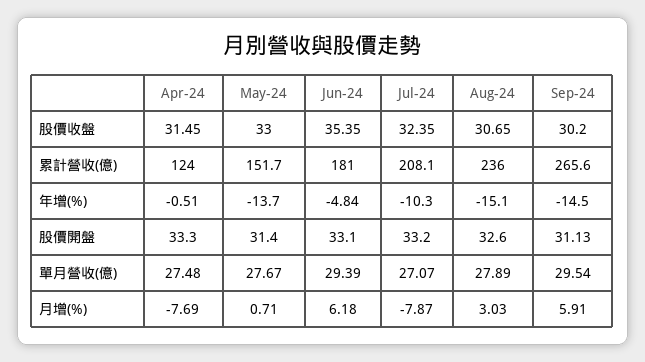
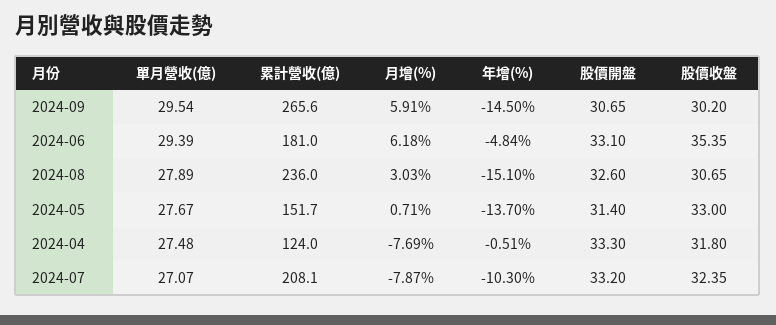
  {
    "Apr-24": {
-     "股價收盤": 31.45,
+     "股價收盤": 31.8,
      "累計營收(億)": 124,
      "年增(%)": -0.51,
      "股價開盤": 33.3,
      "單月營收(億)": 27.48,
      "月增(%)": -7.69
    },
    "May-24": {
      "股價收盤": 33,
      "累計營收(億)": 151.7,
      "年增(%)": -13.7,
      "股價開盤": 31.4,
      "單月營收(億)": 27.67,
      "月增(%)": 0.71
    },
    "Jun-24": {
      "股價收盤": 35.35,
      "累計營收(億)": 181,
      "年增(%)": -4.84,
      "股價開盤": 33.1,
      "單月營收(億)": 29.39,
      "月增(%)": 6.18
    },
    "Jul-24": {
      "股價收盤": 32.35,
      "累計營收(億)": 208.1,
      "年增(%)": -10.3,
      "股價開盤": 33.2,
      "單月營收(億)": 27.07,
      "月增(%)": -7.87
    },
    "Aug-24": {
      "股價收盤": 30.65,
      "累計營收(億)": 236,
      "年增(%)": -15.1,
      "股價開盤": 32.6,
      "單月營收(億)": 27.89,
      "月增(%)": 3.03
    },
    "Sep-24": {
      "股價收盤": 30.2,
      "累計營收(億)": 265.6,
      "年增(%)": -14.5,
-     "股價開盤": 31.13,
+     "股價開盤": 30.65,
      "單月營收(億)": 29.54,
      "月增(%)": 5.91
    }
  }

